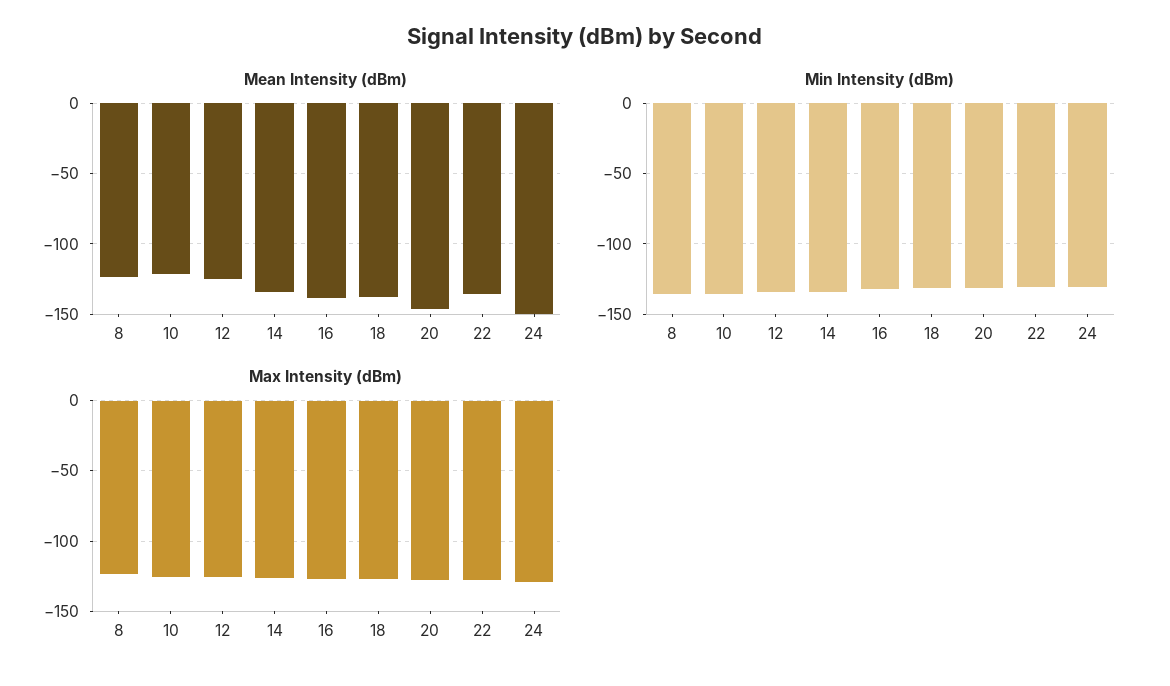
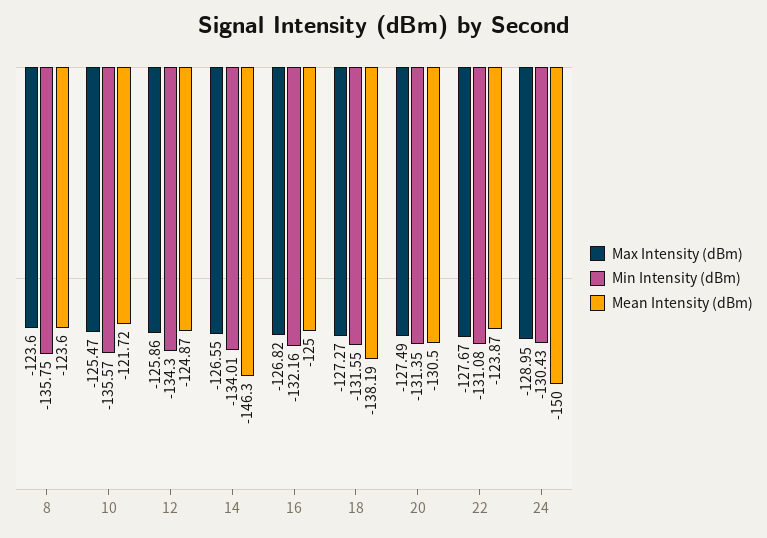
  {
    "Mean Intensity (dBm)": {
      "8": -123.6,
      "10": -121.72,
      "12": -124.87,
-     "14": -135,
+     "14": -146.3,
-     "16": -140,
+     "16": -125,
      "18": -138.19,
-     "20": -145,
+     "20": -130.5,
-     "22": -135,
+     "22": -123.87,
      "24": -150
    },
    "Min Intensity (dBm)": {
      "8": -135.75,
      "10": -135.57,
      "12": -134.3,
      "14": -134.01,
      "16": -132.16,
      "18": -131.55,
      "20": -131.35,
      "22": -131.08,
      "24": -130.43
    },
    "Max Intensity (dBm)": {
      "8": -123.6,
      "10": -125.47,
      "12": -125.86,
      "14": -126.55,
      "16": -126.82,
      "18": -127.27,
      "20": -127.49,
      "22": -127.67,
      "24": -128.95
    }
  }

